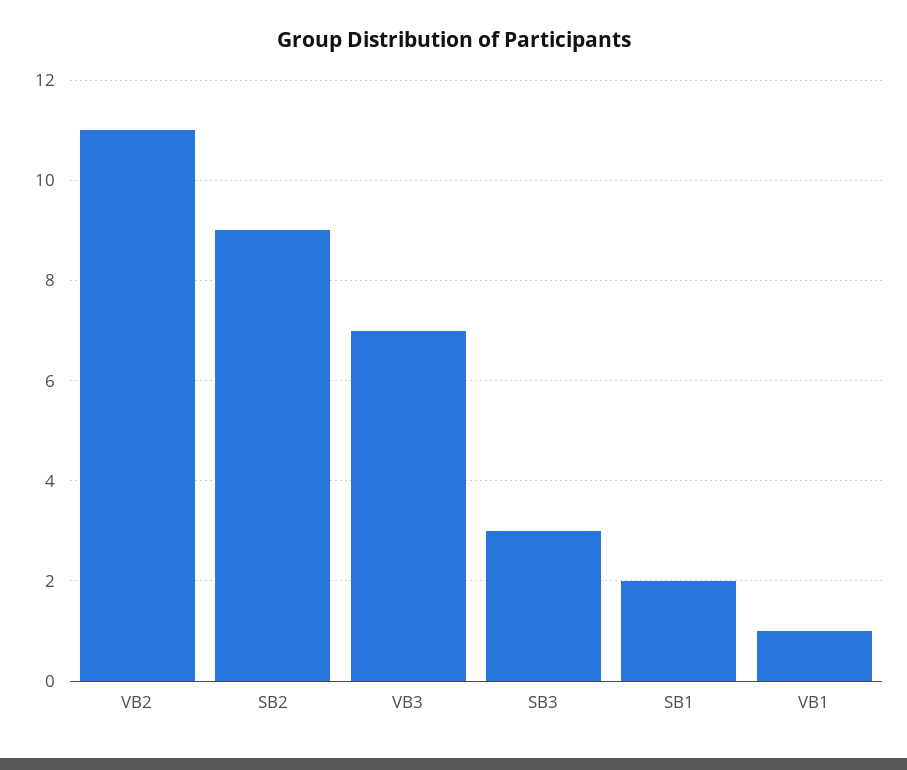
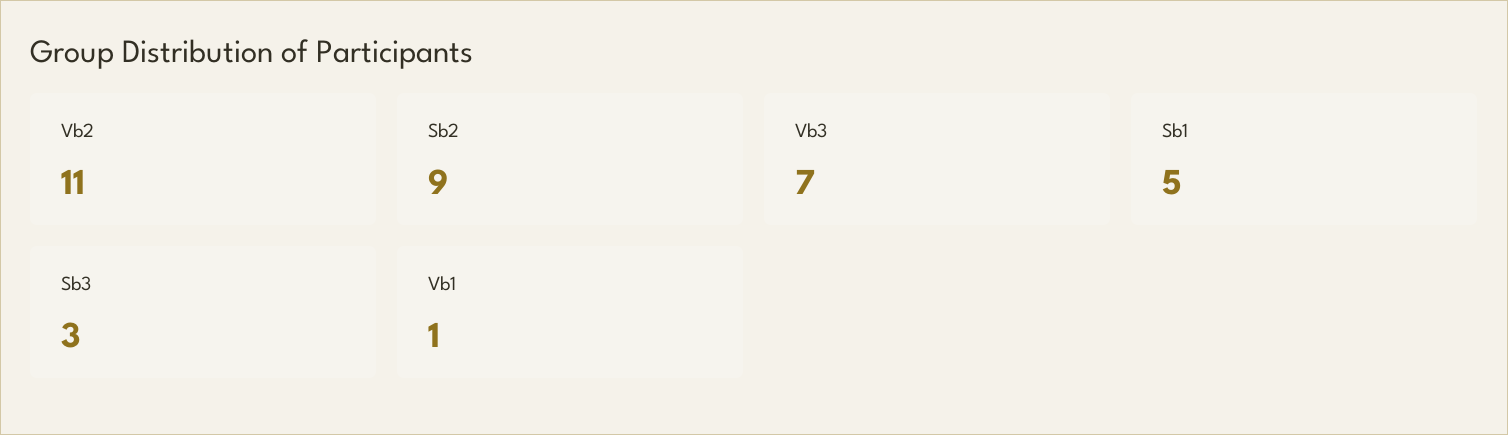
  {
    "VB2": 11,
    "SB2": 9,
    "VB3": 7,
    "SB3": 3,
-   "SB1": 2,
+   "SB1": 5,
    "VB1": 1
  }

